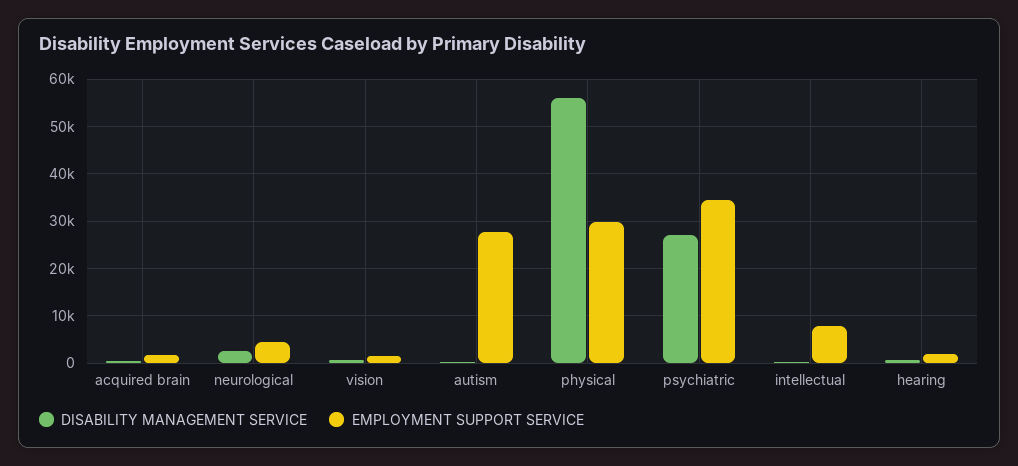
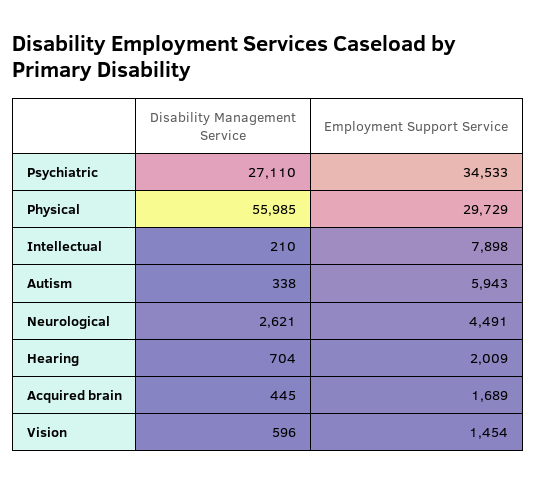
  {
    "DISABILITY MANAGEMENT SERVICE": {
      "acquired brain": 445,
      "neurological": 2621,
      "vision": 596,
      "autism": 338,
      "physical": 55985,
      "psychiatric": 27110,
      "intellectual": 210,
      "hearing": 704
    },
    "EMPLOYMENT SUPPORT SERVICE": {
      "acquired brain": 1689,
      "neurological": 4491,
      "vision": 1454,
-     "autism": 28000,
+     "autism": 5943,
      "physical": 29729,
      "psychiatric": 34533,
      "intellectual": 7898,
      "hearing": 2009
    }
  }

